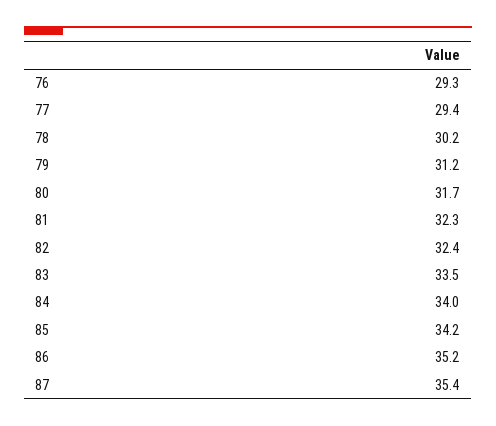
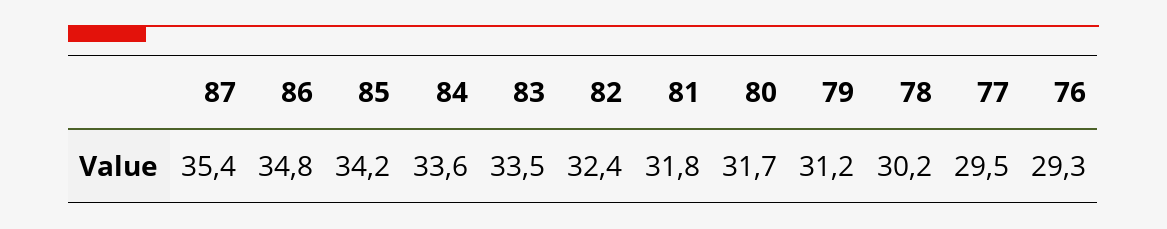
  {
    "76": 29.3,
-   "77": 29.4,
+   "77": 29.5,
    "78": 30.2,
    "79": 31.2,
    "80": 31.7,
-   "81": 32.3,
+   "81": 31.8,
    "82": 32.4,
    "83": 33.5,
-   "84": 34,
+   "84": 33.6,
    "85": 34.2,
-   "86": 35.2,
+   "86": 34.8,
    "87": 35.4
  }

